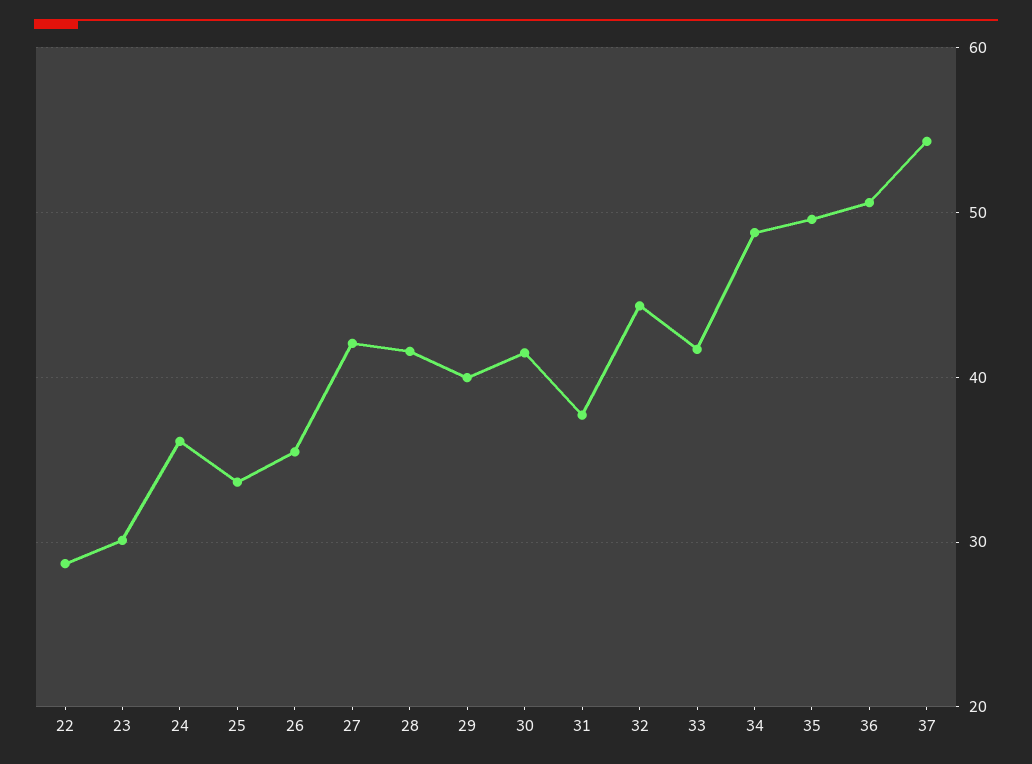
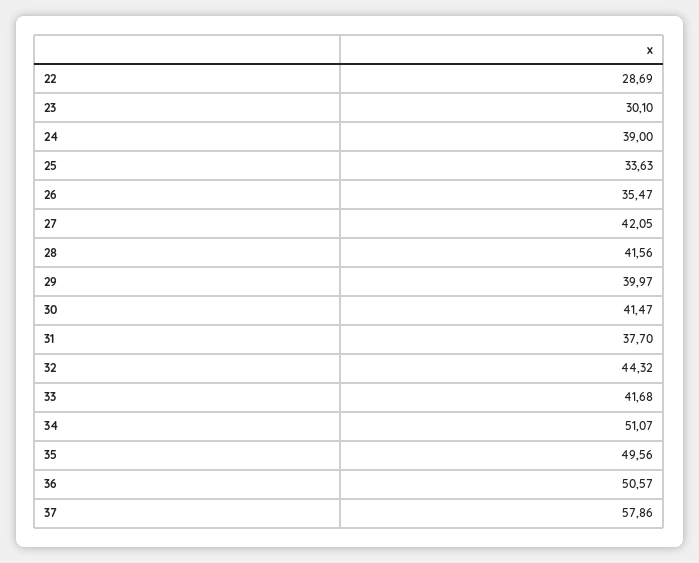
  {
    "22": 28.69,
    "23": 30.1,
-   "24": 36,
+   "24": 39,
    "25": 33.63,
    "26": 35.47,
    "27": 42.05,
    "28": 41.56,
    "29": 39.97,
    "30": 41.47,
    "31": 37.7,
    "32": 44.32,
    "33": 41.68,
-   "34": 49,
+   "34": 51.07,
    "35": 49.56,
    "36": 50.57,
-   "37": 54
+   "37": 57.86
  }

